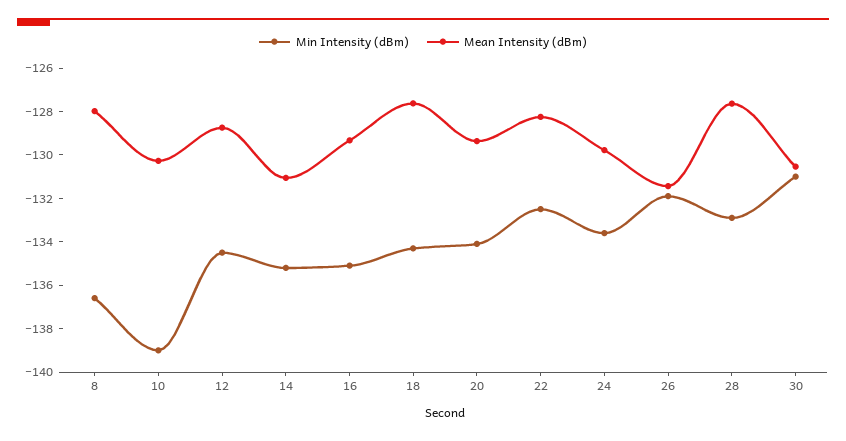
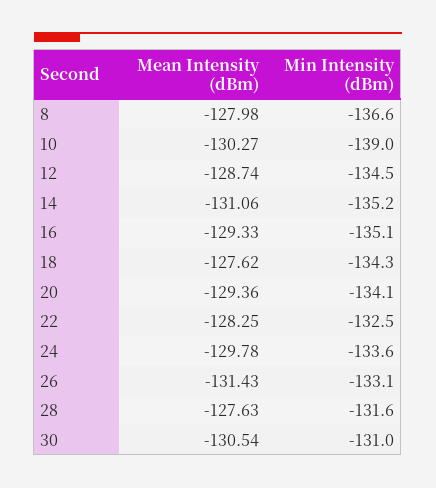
  {
    "Min Intensity (dBm)": {
      "8": -136.6,
      "10": -139,
      "12": -134.5,
      "14": -135.2,
      "16": -135.1,
      "18": -134.3,
      "20": -134.1,
      "22": -132.5,
      "24": -133.6,
-     "26": -132,
+     "26": -133.1,
-     "28": -133,
+     "28": -131.6,
      "30": -131
    },
    "Mean Intensity (dBm)": {
      "8": -127.98,
      "10": -130.27,
      "12": -128.74,
      "14": -131.06,
      "16": -129.33,
      "18": -127.62,
      "20": -129.36,
      "22": -128.25,
      "24": -129.78,
      "26": -131.43,
      "28": -127.63,
      "30": -130.54
    }
  }

